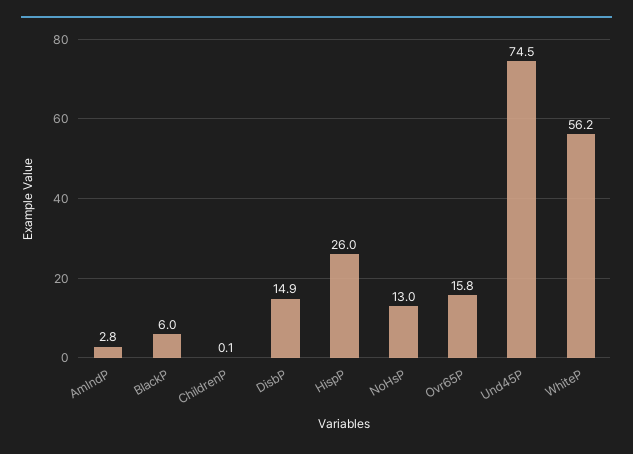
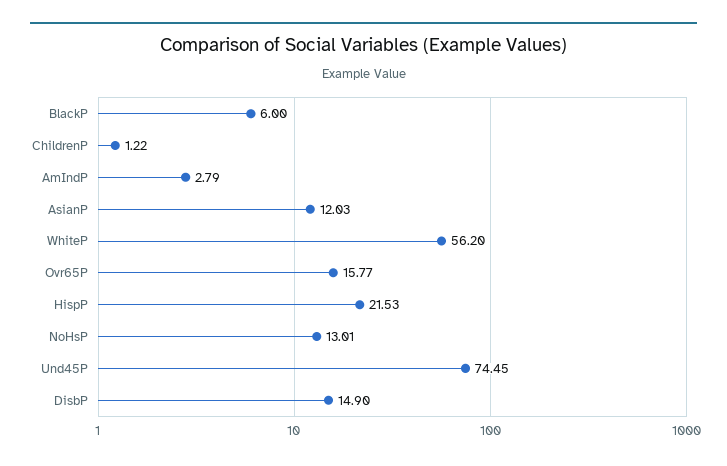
  {
    "AmIndP": 2.79,
    "BlackP": 6,
-   "ChildrenP": 0.1,
+   "ChildrenP": 1.22,
    "DisbP": 14.9,
-   "HispP": 26,
+   "HispP": 21.53,
    "NoHsP": 13.01,
    "Ovr65P": 15.77,
    "Und45P": 74.45,
-   "WhiteP": 56.2
+   "WhiteP": 56.2,
+   "AsianP": 12.03
  }

